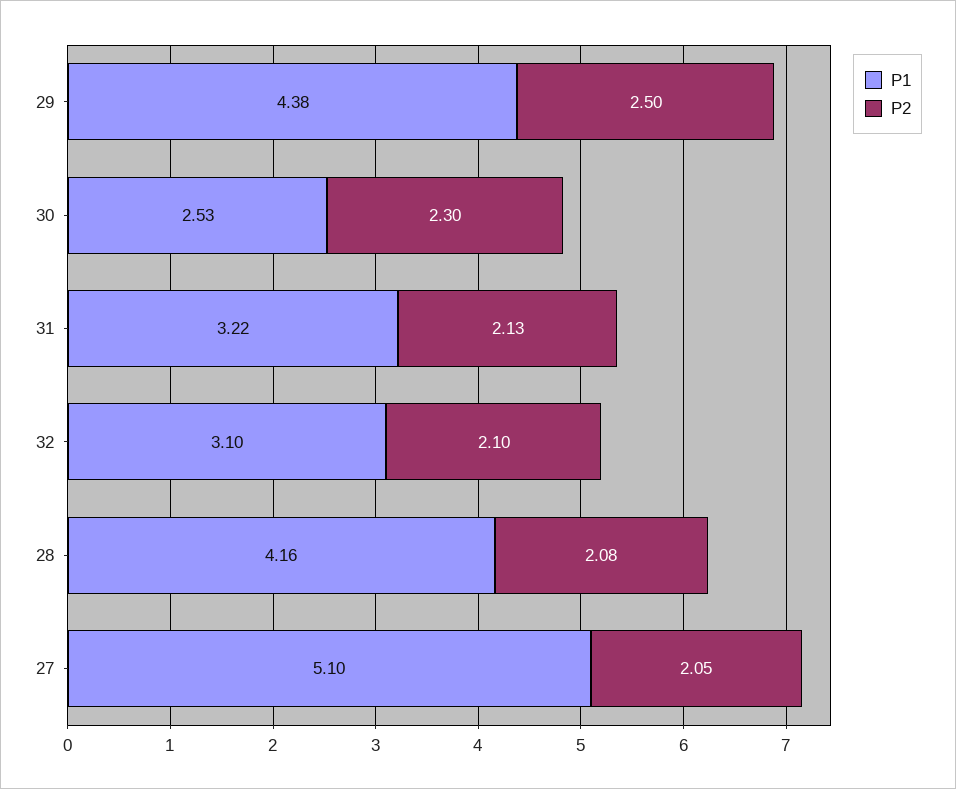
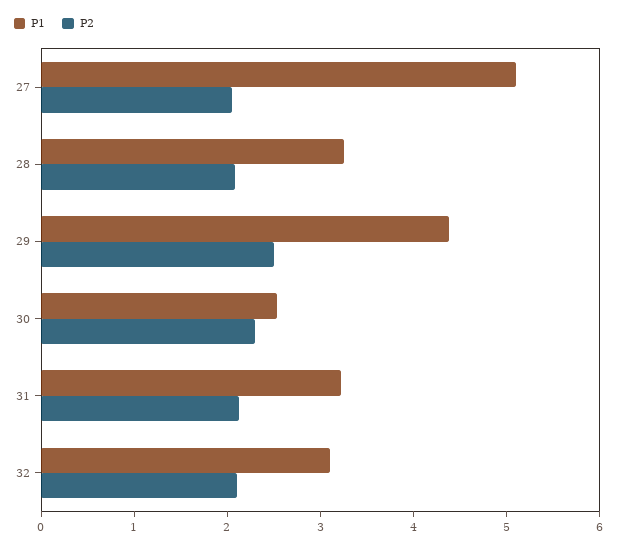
  {
    "P1": {
      "29": 4.38,
      "30": 2.53,
      "31": 3.22,
      "32": 3.1,
-     "28": 4.16,
+     "28": 3.2,
      "27": 5.1
    },
    "P2": {
      "29": 2.5,
      "30": 2.3,
      "31": 2.13,
      "32": 2.1,
      "28": 2.08,
      "27": 2.05
    }
  }

